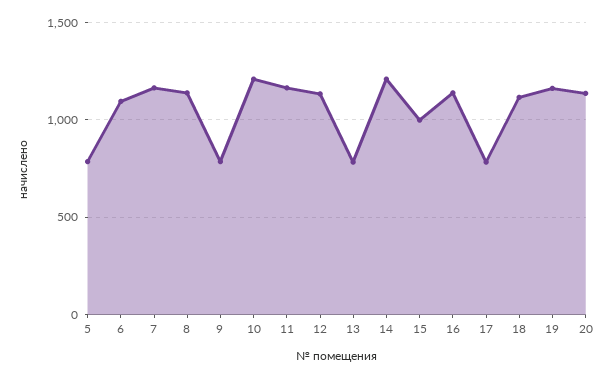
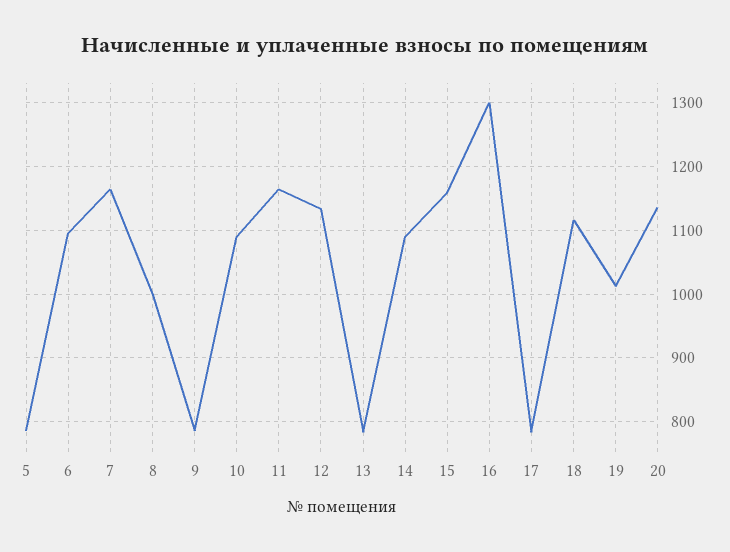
  {
    "5": 790,
    "6": 1100,
    "7": 1160,
-   "8": 1150,
+   "8": 1000,
    "9": 790,
-   "10": 1200,
+   "10": 1090,
    "11": 1160,
    "12": 1130,
    "13": 780,
-   "14": 1200,
+   "14": 1090,
-   "15": 1000,
+   "15": 1160,
-   "16": 1150,
+   "16": 1300,
    "17": 780,
    "18": 1120,
-   "19": 1150,
+   "19": 1010,
    "20": 1140
  }

